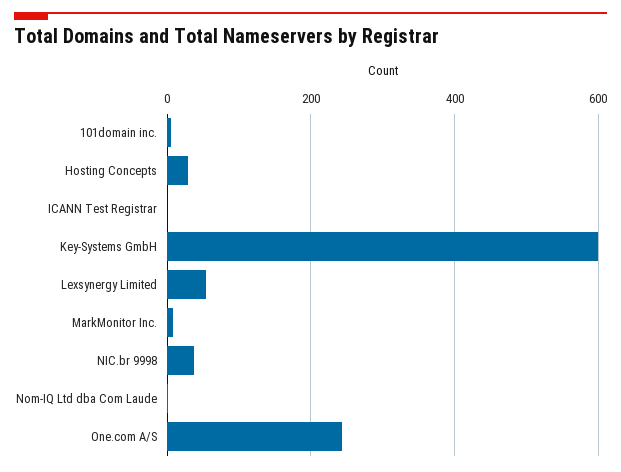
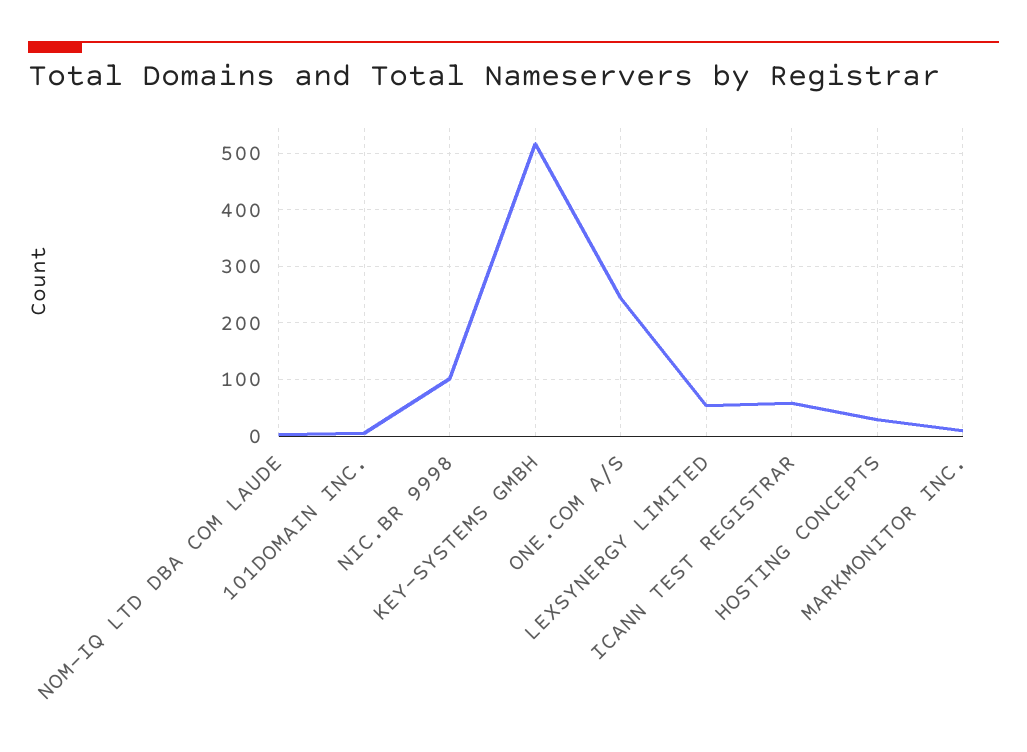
  {
    "101domain inc.": 0,
    "Hosting Concepts": 20,
-   "ICANN Test Registrar": 0,
+   "ICANN Test Registrar": 60,
-   "Key-Systems GmbH": 600,
+   "Key-Systems GmbH": 520,
    "Lexsynergy Limited": 60,
    "MarkMonitor Inc.": 0,
-   "NIC.br 9998": 40,
+   "NIC.br 9998": 100,
    "Nom-IQ Ltd dba Com Laude": 0,
    "One.com A/S": 240
  }

